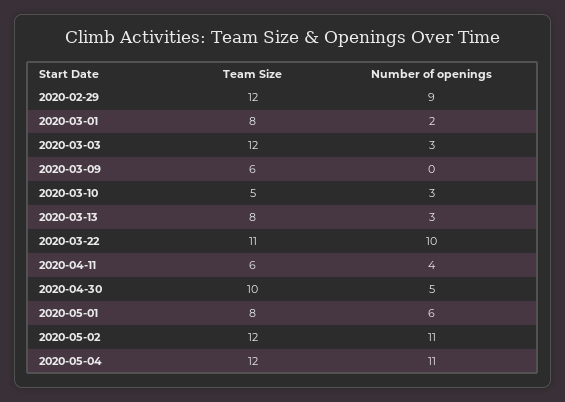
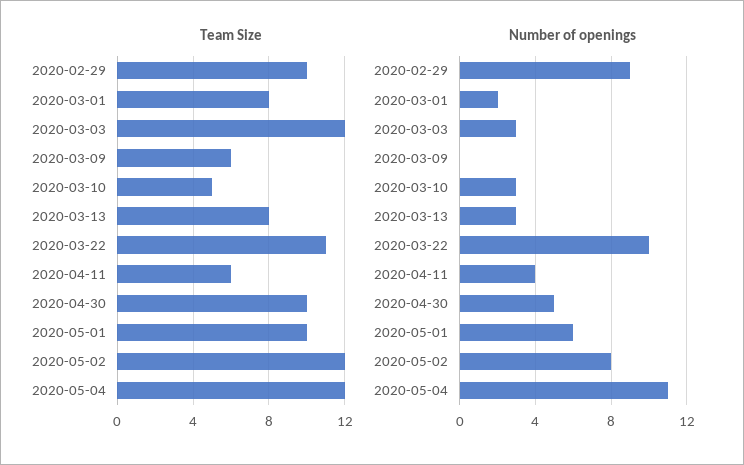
  {
    "Team Size": {
-     "2020-02-29": 12,
+     "2020-02-29": 10,
      "2020-03-01": 8,
      "2020-03-03": 12,
      "2020-03-09": 6,
      "2020-03-10": 5,
      "2020-03-13": 8,
      "2020-03-22": 11,
      "2020-04-11": 6,
      "2020-04-30": 10,
-     "2020-05-01": 8,
+     "2020-05-01": 10,
      "2020-05-02": 12,
      "2020-05-04": 12
    },
    "Number of openings": {
      "2020-02-29": 9,
      "2020-03-01": 2,
      "2020-03-03": 3,
      "2020-03-09": 0,
      "2020-03-10": 3,
      "2020-03-13": 3,
      "2020-03-22": 10,
      "2020-04-11": 4,
      "2020-04-30": 5,
      "2020-05-01": 6,
-     "2020-05-02": 11,
+     "2020-05-02": 8,
      "2020-05-04": 11
    }
  }

